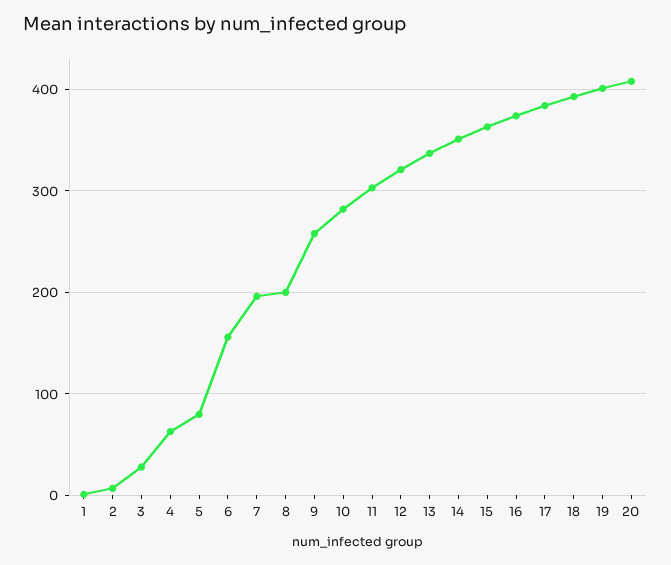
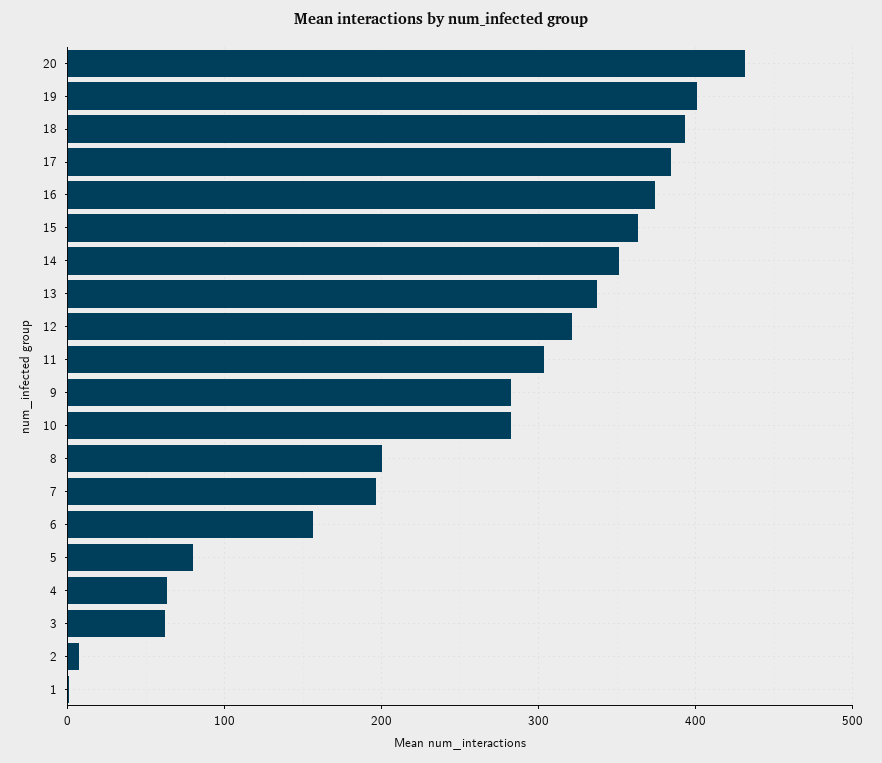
  {
    "1": 0,
    "2": 10,
-   "3": 30,
+   "3": 60,
    "4": 60,
    "5": 80,
    "6": 160,
    "7": 200,
    "8": 200,
-   "9": 260,
+   "9": 280,
    "10": 280,
    "11": 300,
    "12": 320,
    "13": 340,
    "14": 350,
    "15": 360,
    "16": 370,
    "17": 380,
    "18": 390,
    "19": 400,
-   "20": 410
+   "20": 430
  }

